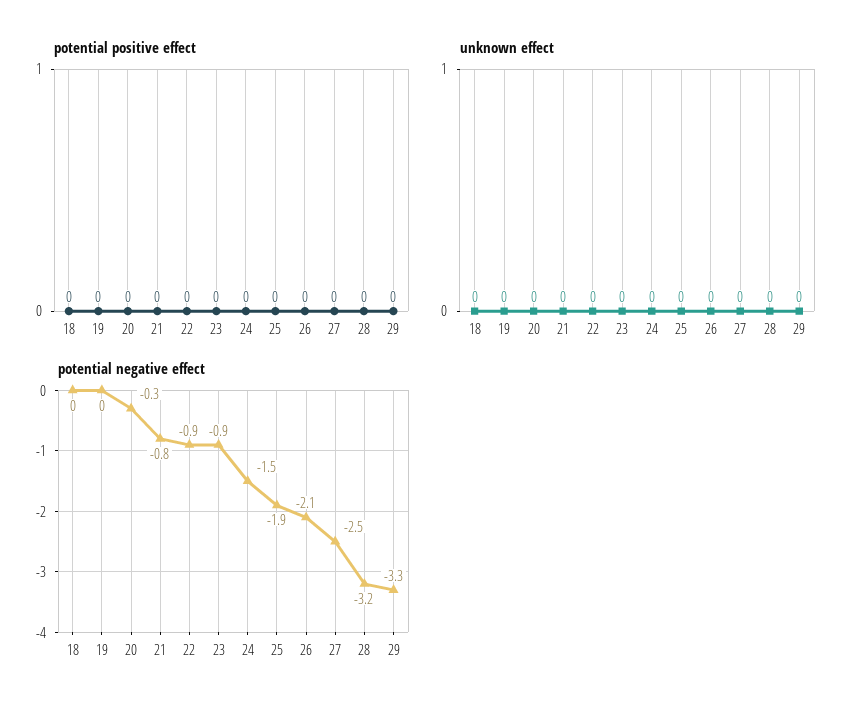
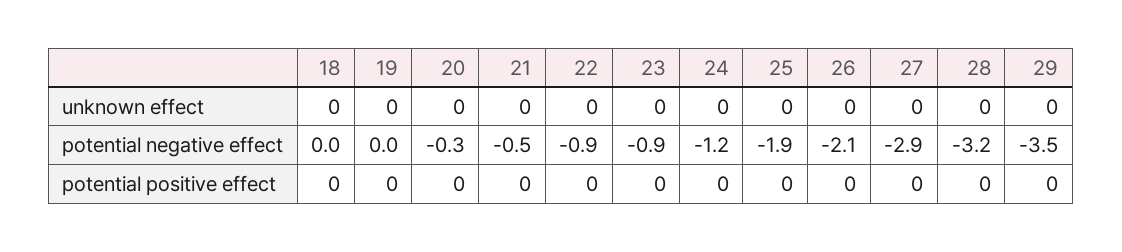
  {
    "potential positive effect": {
      "18": 0,
      "19": 0,
      "20": 0,
      "21": 0,
      "22": 0,
      "23": 0,
      "24": 0,
      "25": 0,
      "26": 0,
      "27": 0,
      "28": 0,
      "29": 0
    },
    "unknown effect": {
      "18": 0,
      "19": 0,
      "20": 0,
      "21": 0,
      "22": 0,
      "23": 0,
      "24": 0,
      "25": 0,
      "26": 0,
      "27": 0,
      "28": 0,
      "29": 0
    },
    "potential negative effect": {
      "18": 0,
      "19": 0,
      "20": -0.3,
-     "21": -0.8,
+     "21": -0.5,
      "22": -0.9,
      "23": -0.9,
-     "24": -1.5,
+     "24": -1.2,
      "25": -1.9,
      "26": -2.1,
-     "27": -2.5,
+     "27": -2.9,
      "28": -3.2,
-     "29": -3.3
+     "29": -3.5
    }
  }

